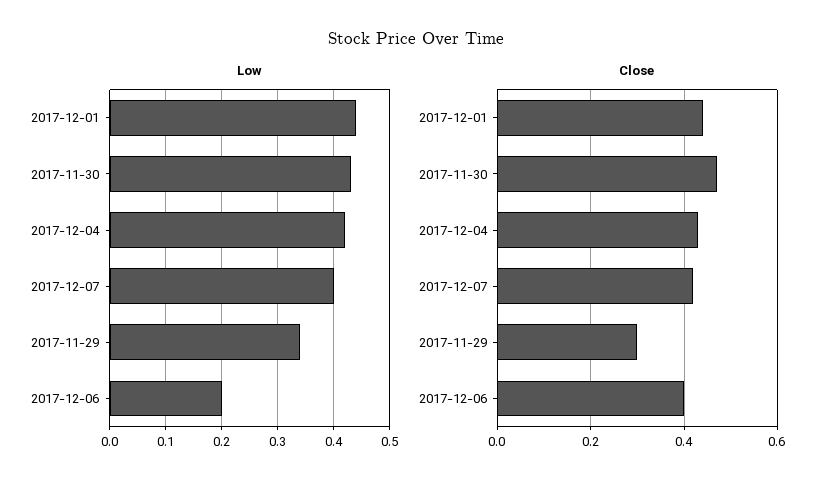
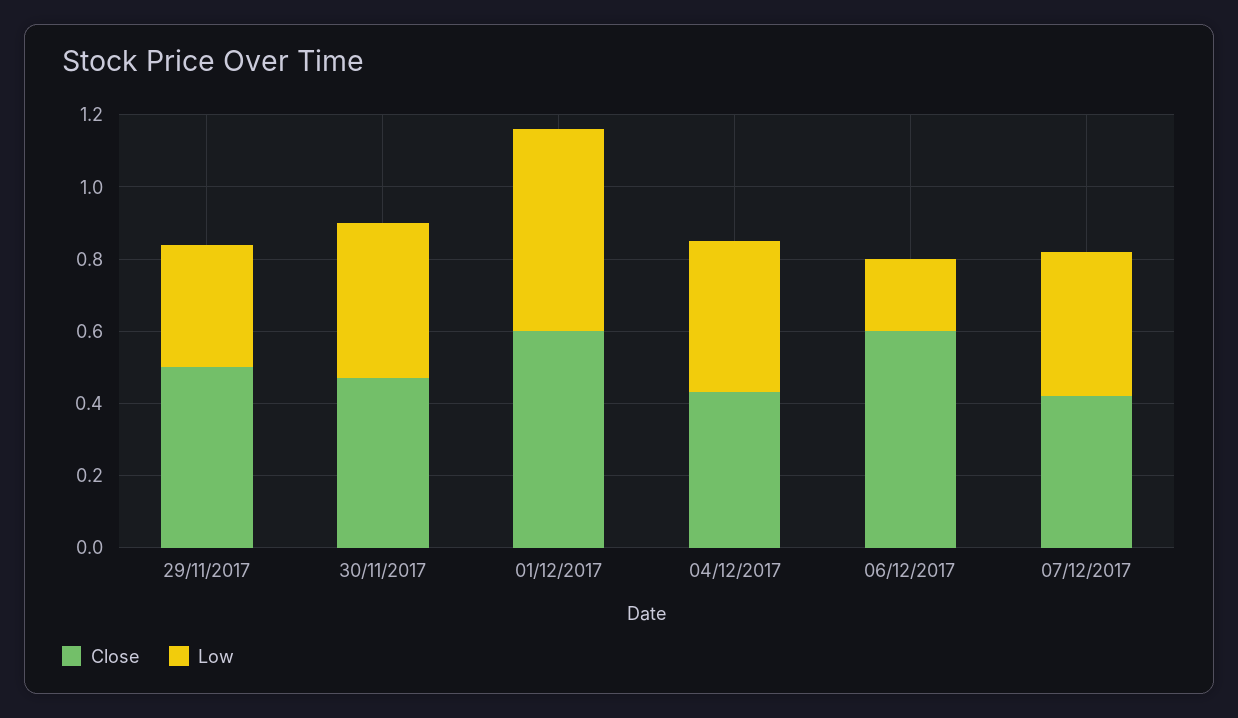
  {
    "Low": {
-     "2017-12-01": 0.45,
+     "2017-12-01": 0.55,
      "2017-11-30": 0.45,
      "2017-12-04": 0.4,
      "2017-12-07": 0.4,
      "2017-11-29": 0.35,
      "2017-12-06": 0.2
    },
    "Close": {
-     "2017-12-01": 0.45,
+     "2017-12-01": 0.6,
      "2017-11-30": 0.45,
      "2017-12-04": 0.45,
      "2017-12-07": 0.4,
-     "2017-11-29": 0.3,
+     "2017-11-29": 0.5,
-     "2017-12-06": 0.4
+     "2017-12-06": 0.6
    }
  }

